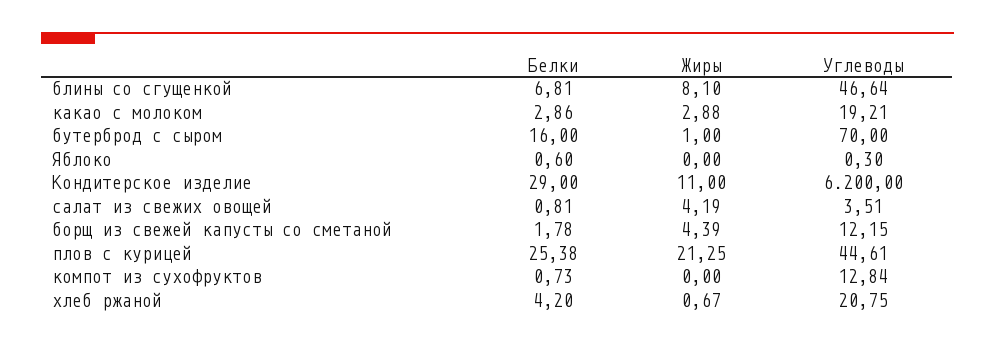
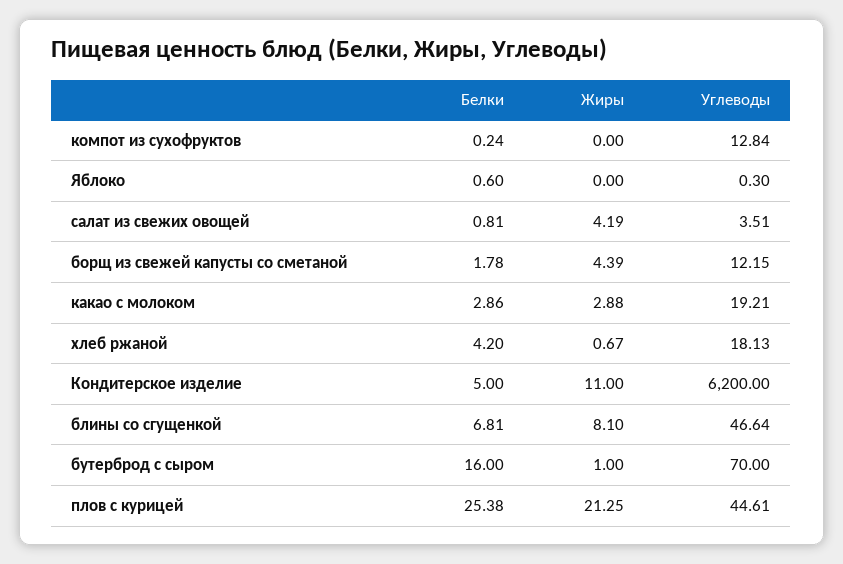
  {
    "Белки": {
      "блины со сгущенкой": 6.81,
      "какао с молоком": 2.86,
      "бутерброд с сыром": 16,
      "Яблоко": 0.6,
-     "Кондитерское изделие": 29,
+     "Кондитерское изделие": 5,
      "салат из свежих овощей": 0.81,
      "борщ из свежей капусты со сметаной": 1.78,
      "плов с курицей": 25.38,
-     "компот из сухофруктов": 0.73,
+     "компот из сухофруктов": 0.24,
      "хлеб ржаной": 4.2
    },
    "Жиры": {
      "блины со сгущенкой": 8.1,
      "какао с молоком": 2.88,
      "бутерброд с сыром": 1,
      "Яблоко": 0,
      "Кондитерское изделие": 11,
      "салат из свежих овощей": 4.19,
      "борщ из свежей капусты со сметаной": 4.39,
      "плов с курицей": 21.25,
      "компот из сухофруктов": 0,
      "хлеб ржаной": 0.67
    },
    "Углеводы": {
      "блины со сгущенкой": 46.64,
      "какао с молоком": 19.21,
      "бутерброд с сыром": 70,
      "Яблоко": 0.3,
      "Кондитерское изделие": 6200,
      "салат из свежих овощей": 3.51,
      "борщ из свежей капусты со сметаной": 12.15,
      "плов с курицей": 44.61,
      "компот из сухофруктов": 12.84,
-     "хлеб ржаной": 20.75
+     "хлеб ржаной": 18.13
    }
  }

